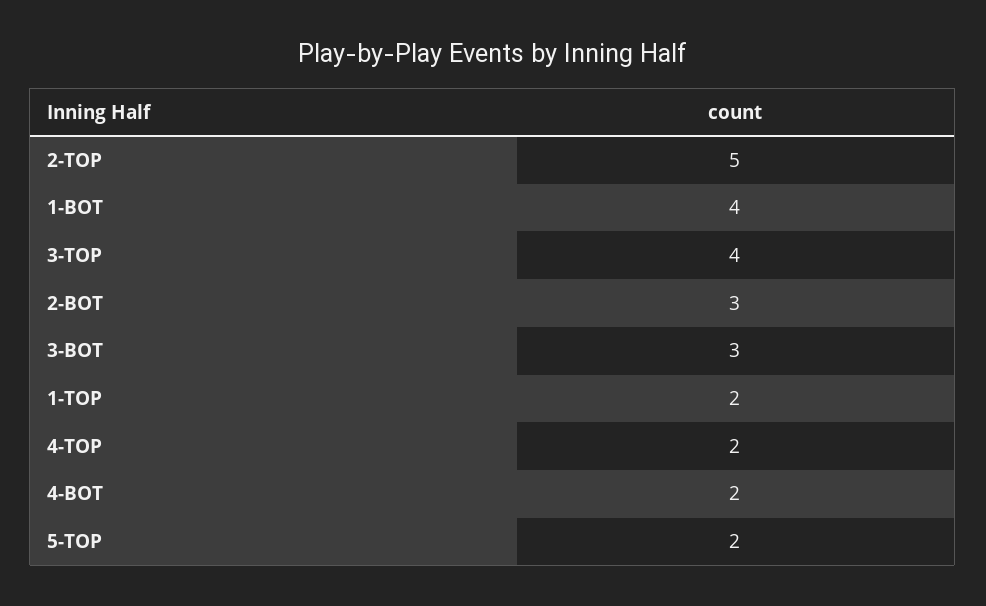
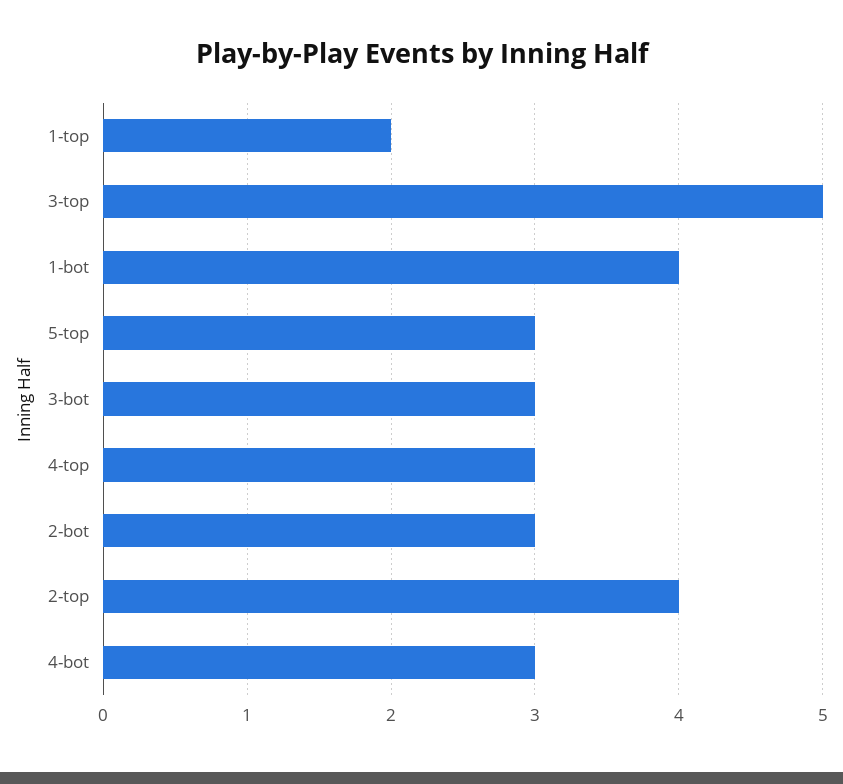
  {
-   "2-TOP": 5,
+   "2-TOP": 4,
    "1-BOT": 4,
-   "3-TOP": 4,
+   "3-TOP": 5,
    "2-BOT": 3,
    "3-BOT": 3,
    "1-TOP": 2,
-   "4-TOP": 2,
+   "4-TOP": 3,
-   "4-BOT": 2,
+   "4-BOT": 3,
-   "5-TOP": 2
+   "5-TOP": 3
  }

